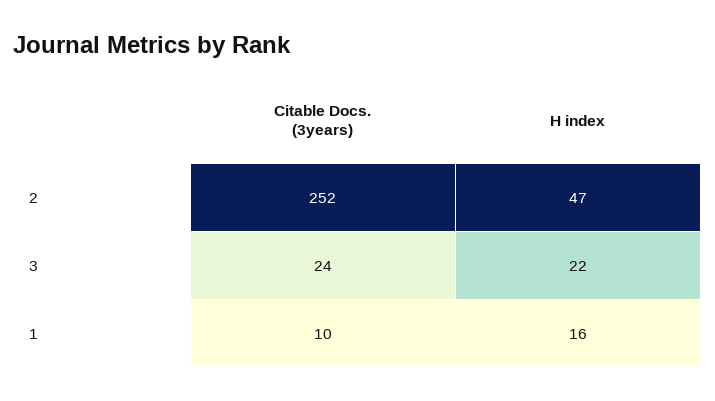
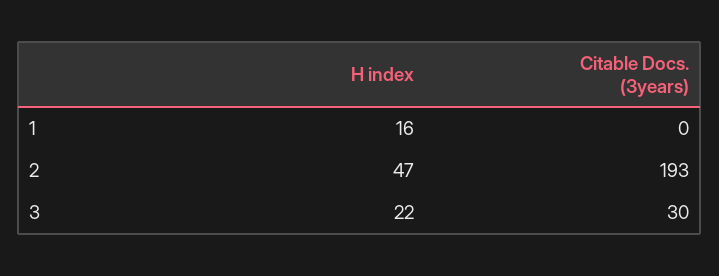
  {
    "Citable Docs. (3years)": {
-     "2": 252,
+     "2": 193,
-     "3": 24,
+     "3": 30,
-     "1": 10
+     "1": 0
    },
    "H index": {
      "2": 47,
      "3": 22,
      "1": 16
    }
  }

